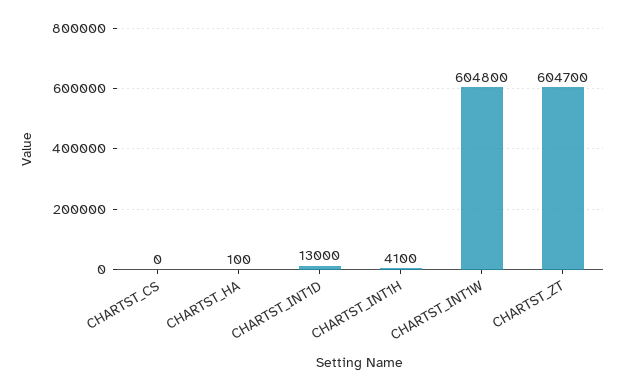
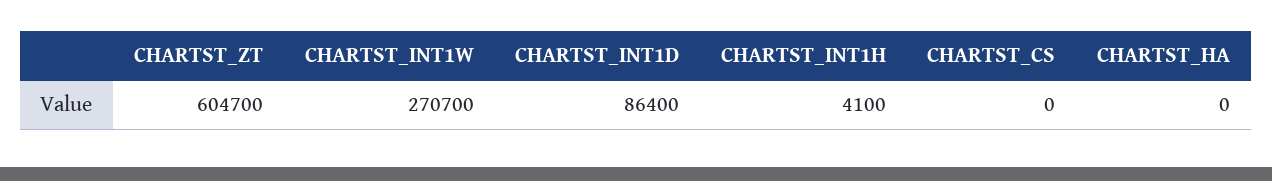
  {
    "CHARTST_CS": 0,
-   "CHARTST_HA": 100,
+   "CHARTST_HA": 0,
-   "CHARTST_INT1D": 13000,
+   "CHARTST_INT1D": 86400,
    "CHARTST_INT1H": 4100,
-   "CHARTST_INT1W": 604800,
+   "CHARTST_INT1W": 270700,
    "CHARTST_ZT": 604700
  }

